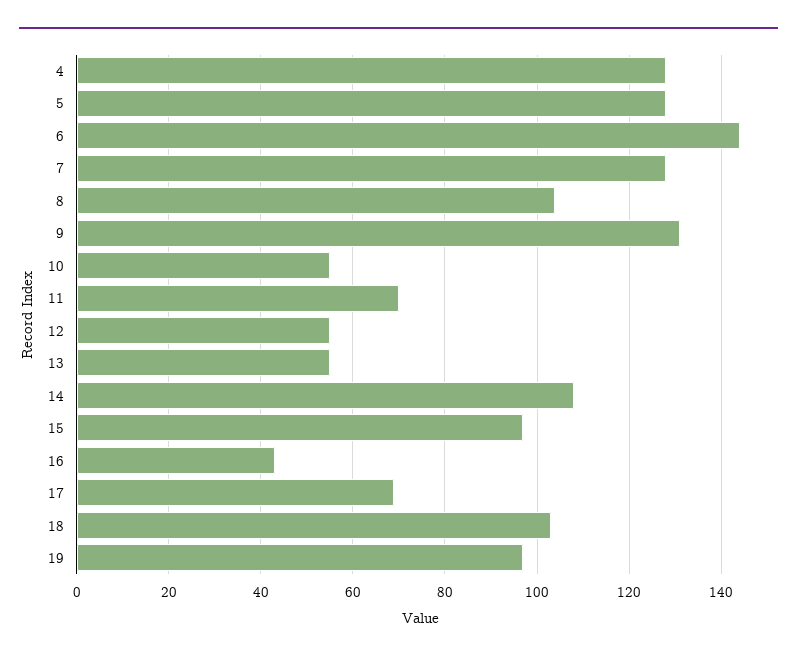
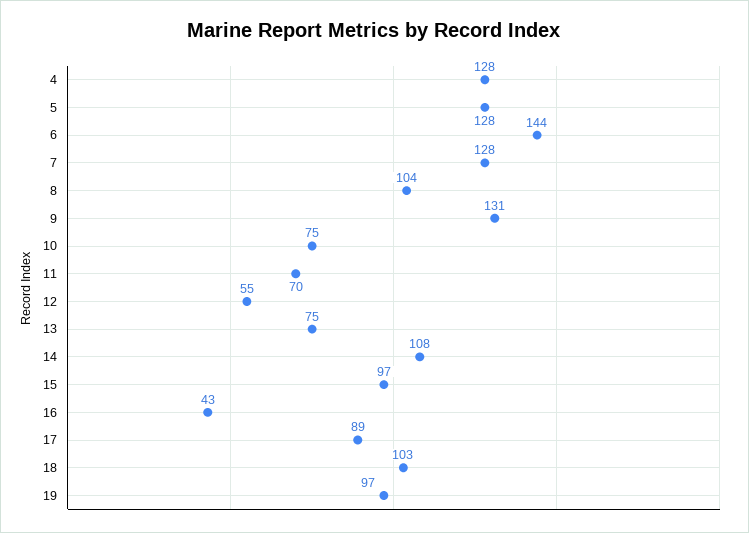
  {
    "4": 128,
    "5": 128,
    "6": 144,
    "7": 128,
    "8": 104,
    "9": 131,
-   "10": 55,
+   "10": 75,
    "11": 70,
    "12": 55,
-   "13": 55,
+   "13": 75,
    "14": 108,
    "15": 97,
    "16": 43,
-   "17": 70,
+   "17": 89,
    "18": 103,
    "19": 97
  }

